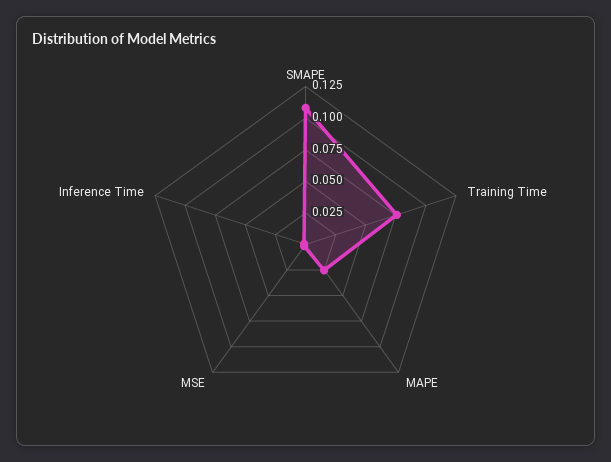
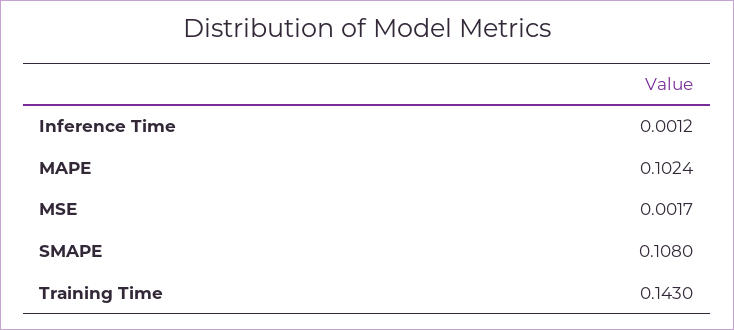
  {
    "SMAPE": 0.108,
-   "Training Time": 0.075,
+   "Training Time": 0.143,
-   "MAPE": 0.025,
+   "MAPE": 0.1024,
    "MSE": 0.0017,
    "Inference Time": 0.0012
  }

